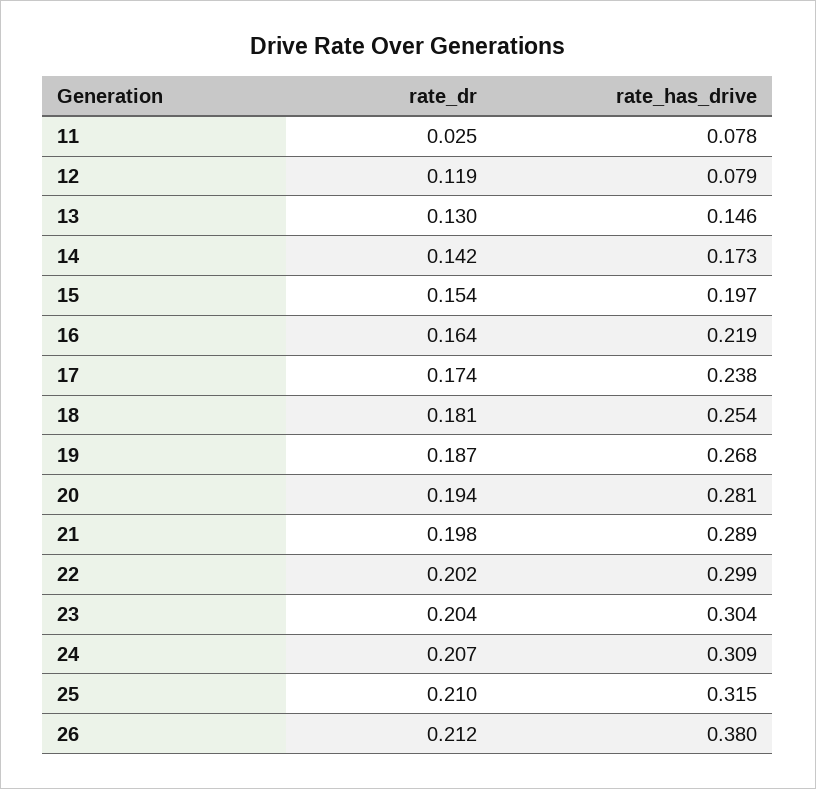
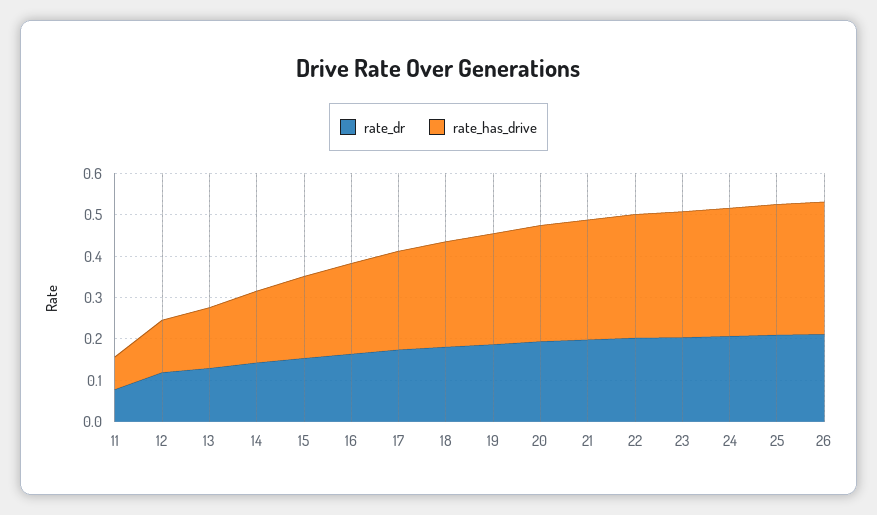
  {
    "rate_dr": {
-     "11": 0.025,
+     "11": 0.08,
      "12": 0.119,
      "13": 0.13,
      "14": 0.142,
      "15": 0.154,
      "16": 0.164,
      "17": 0.174,
      "18": 0.181,
      "19": 0.187,
      "20": 0.194,
      "21": 0.198,
      "22": 0.202,
      "23": 0.204,
      "24": 0.207,
      "25": 0.21,
      "26": 0.212
    },
    "rate_has_drive": {
      "11": 0.078,
-     "12": 0.079,
+     "12": 0.12,
      "13": 0.146,
      "14": 0.173,
      "15": 0.197,
      "16": 0.219,
      "17": 0.238,
      "18": 0.254,
      "19": 0.268,
      "20": 0.281,
      "21": 0.289,
      "22": 0.299,
      "23": 0.304,
      "24": 0.309,
      "25": 0.315,
-     "26": 0.38
+     "26": 0.32
    }
  }

